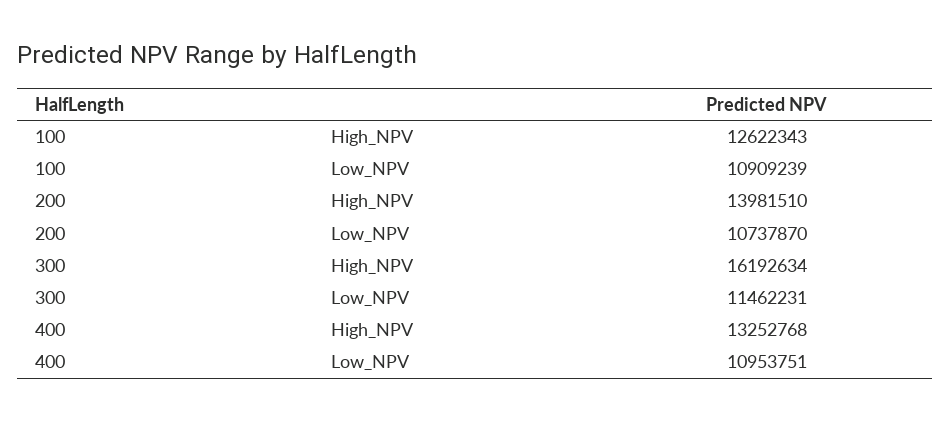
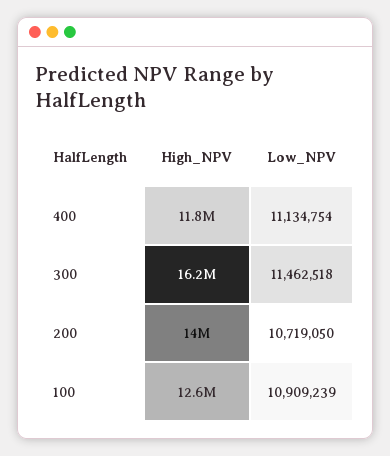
  {
    "100": {
      "High_NPV": 12622343,
      "Low_NPV": 10909239
    },
    "200": {
      "High_NPV": 13981510,
-     "Low_NPV": 10737870
+     "Low_NPV": 10719050
    },
    "300": {
      "High_NPV": 16192634,
-     "Low_NPV": 11462231
+     "Low_NPV": 11462518
    },
    "400": {
-     "High_NPV": 13252768,
+     "High_NPV": 11800000,
-     "Low_NPV": 10953751
+     "Low_NPV": 11134754
    }
  }

